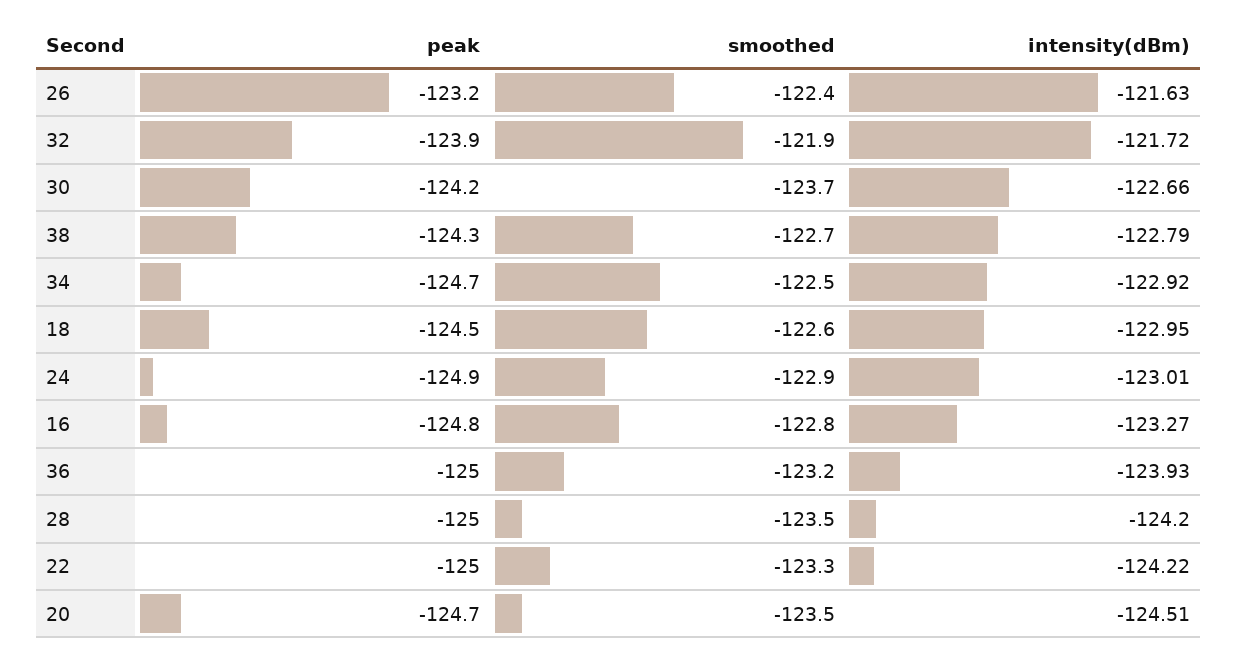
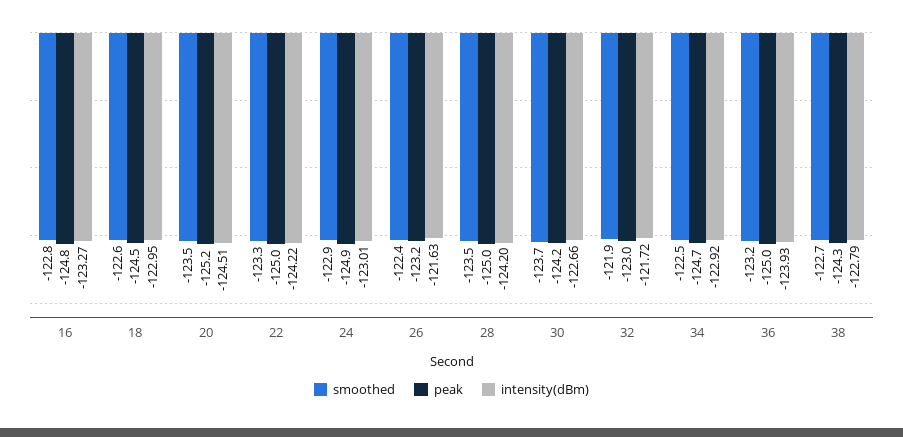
  {
    "peak": {
      "26": -123.2,
-     "32": -123.9,
+     "32": -123,
      "30": -124.2,
      "38": -124.3,
      "34": -124.7,
      "18": -124.5,
      "24": -124.9,
      "16": -124.8,
      "36": -125,
      "28": -125,
      "22": -125,
-     "20": -124.7
+     "20": -125.2
    },
    "smoothed": {
      "26": -122.4,
      "32": -121.9,
      "30": -123.7,
      "38": -122.7,
      "34": -122.5,
      "18": -122.6,
      "24": -122.9,
      "16": -122.8,
      "36": -123.2,
      "28": -123.5,
      "22": -123.3,
      "20": -123.5
    },
    "intensity(dBm)": {
      "26": -121.63,
      "32": -121.72,
      "30": -122.66,
      "38": -122.79,
      "34": -122.92,
      "18": -122.95,
      "24": -123.01,
      "16": -123.27,
      "36": -123.93,
      "28": -124.2,
      "22": -124.22,
      "20": -124.51
    }
  }

